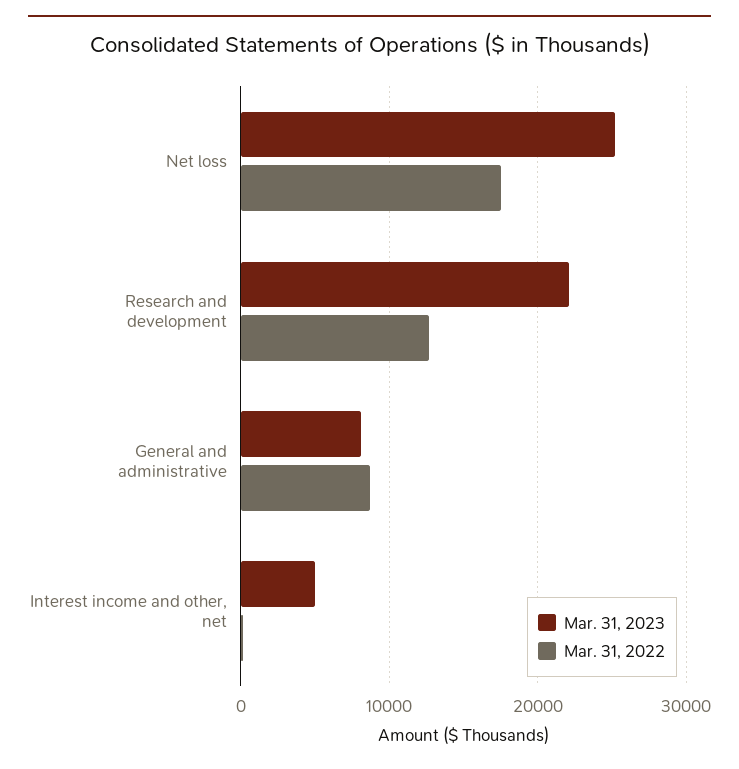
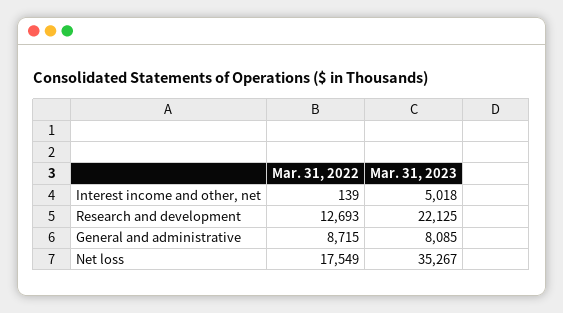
  {
    "Mar. 31, 2023": {
-     "Net loss": 25000,
+     "Net loss": 35267,
      "Research and development": 22125,
      "General and administrative": 8085,
      "Interest income and other, net": 5018
    },
    "Mar. 31, 2022": {
      "Net loss": 17549,
      "Research and development": 12693,
      "General and administrative": 8715,
      "Interest income and other, net": 139
    }
  }

